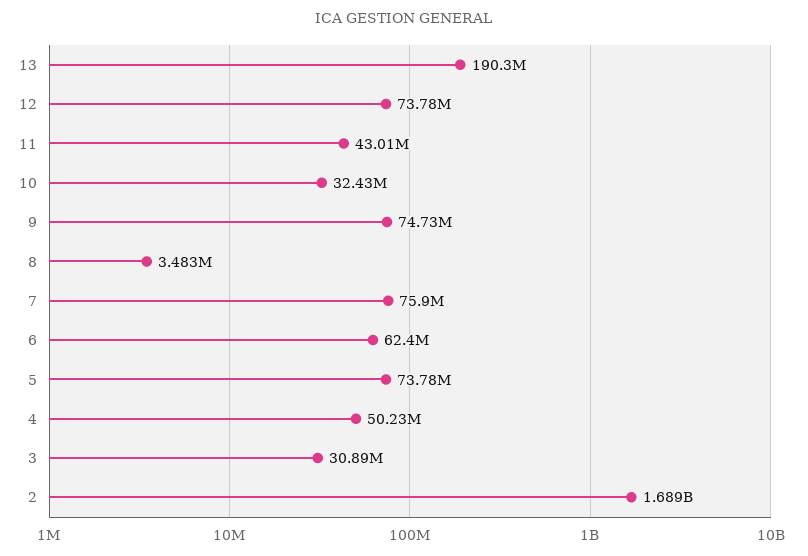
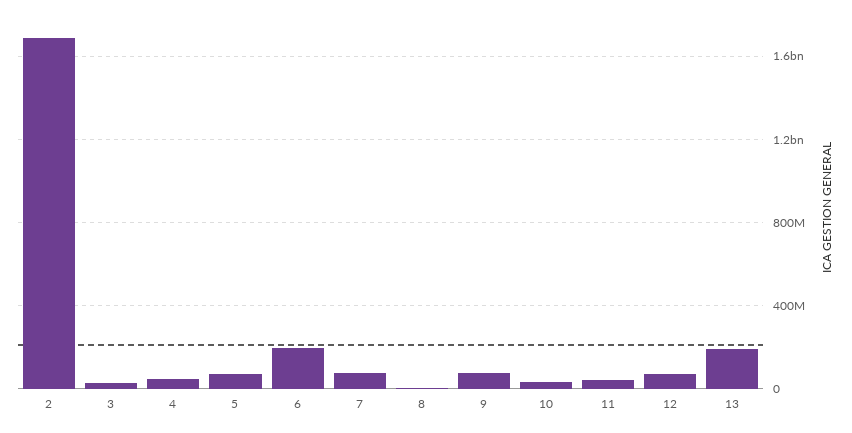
  {
    "13": 190300000,
    "12": 73780000,
    "11": 43010000,
    "10": 32430000,
    "9": 74730000,
    "8": 3483000,
    "7": 75900000,
-   "6": 62400000,
+   "6": 200000000,
    "5": 73780000,
    "4": 50230000,
    "3": 30890000,
    "2": 1689000000
  }

